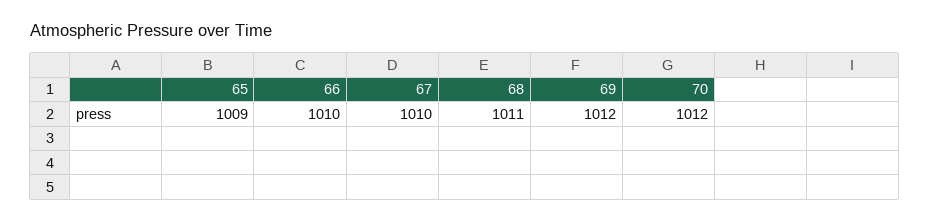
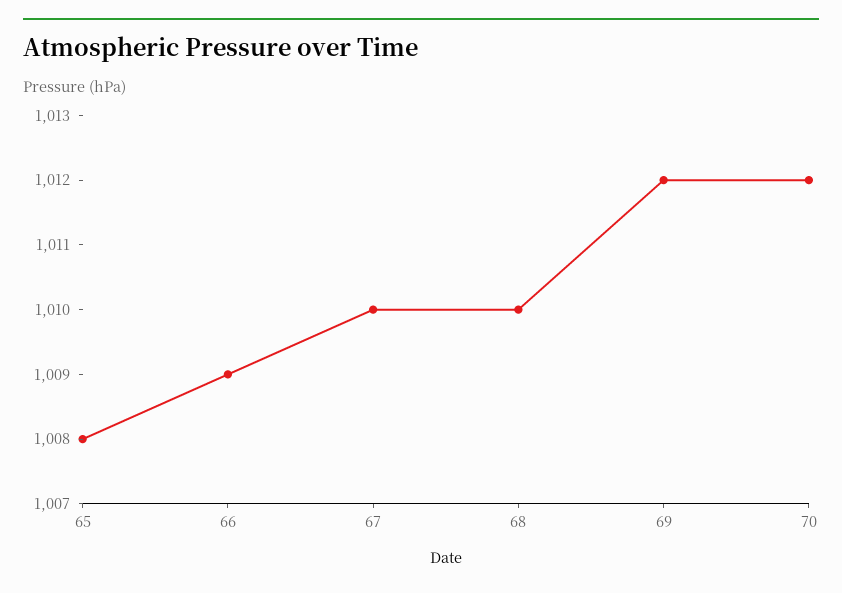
  {
-   "65": 1009,
+   "65": 1008,
-   "66": 1010,
+   "66": 1009,
    "67": 1010,
-   "68": 1011,
+   "68": 1010,
    "69": 1012,
    "70": 1012
  }

